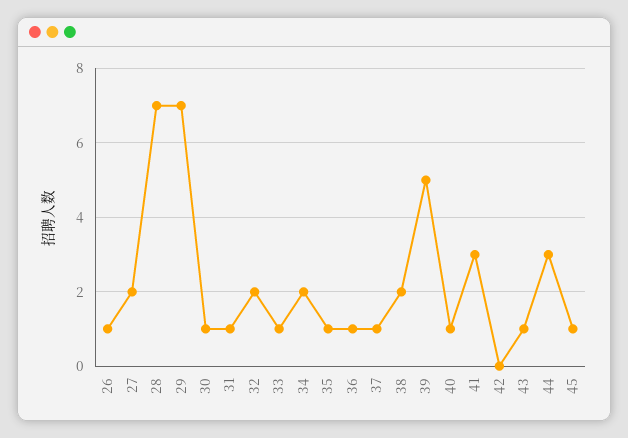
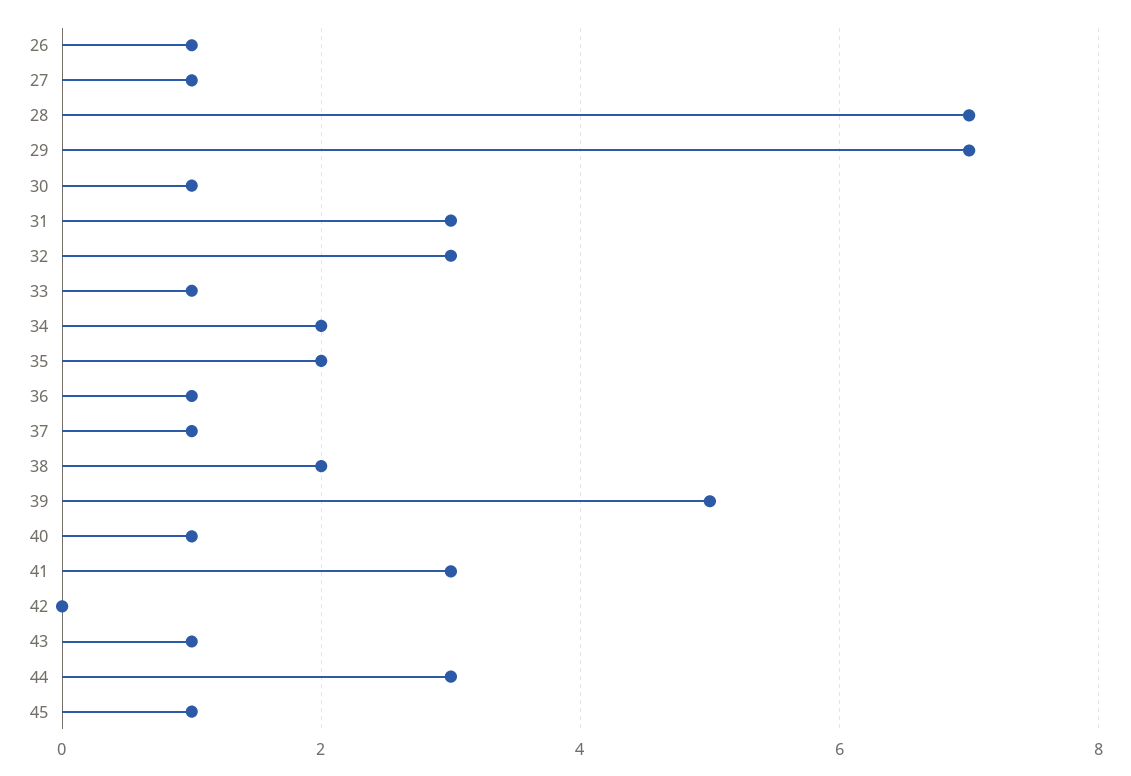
  {
    "26": 1,
-   "27": 2,
+   "27": 1,
    "28": 7,
    "29": 7,
    "30": 1,
-   "31": 1,
+   "31": 3,
-   "32": 2,
+   "32": 3,
    "33": 1,
    "34": 2,
-   "35": 1,
+   "35": 2,
    "36": 1,
    "37": 1,
    "38": 2,
    "39": 5,
    "40": 1,
    "41": 3,
    "42": 0,
    "43": 1,
    "44": 3,
    "45": 1
  }

